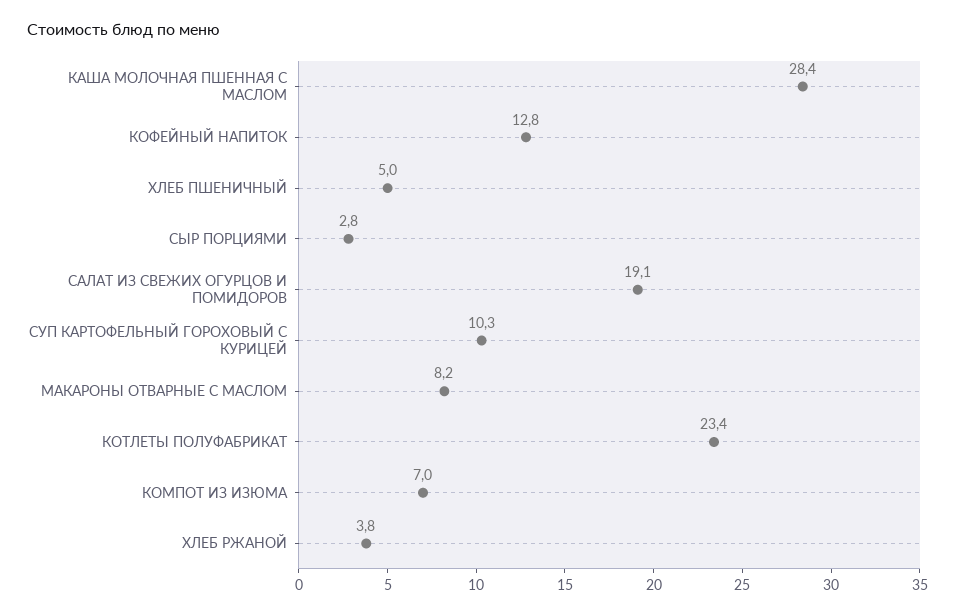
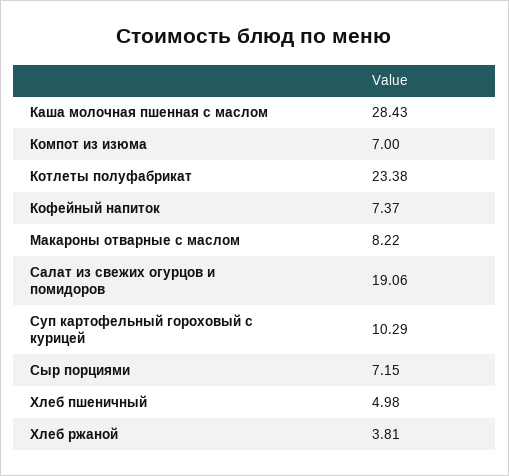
  {
    "КАША МОЛОЧНАЯ ПШЕННАЯ С МАСЛОМ": 28.43,
-   "КОФЕЙНЫЙ НАПИТОК": 12.8,
+   "КОФЕЙНЫЙ НАПИТОК": 7.37,
    "ХЛЕБ ПШЕНИЧНЫЙ": 4.98,
-   "СЫР ПОРЦИЯМИ": 2.8,
+   "СЫР ПОРЦИЯМИ": 7.15,
    "САЛАТ ИЗ СВЕЖИХ ОГУРЦОВ И ПОМИДОРОВ": 19.06,
    "СУП КАРТОФЕЛЬНЫЙ ГОРОХОВЫЙ С КУРИЦЕЙ": 10.29,
    "МАКАРОНЫ ОТВАРНЫЕ С МАСЛОМ": 8.22,
    "КОТЛЕТЫ ПОЛУФАБРИКАТ": 23.38,
    "КОМПОТ ИЗ ИЗЮМА": 7,
    "ХЛЕБ РЖАНОЙ": 3.81
  }

